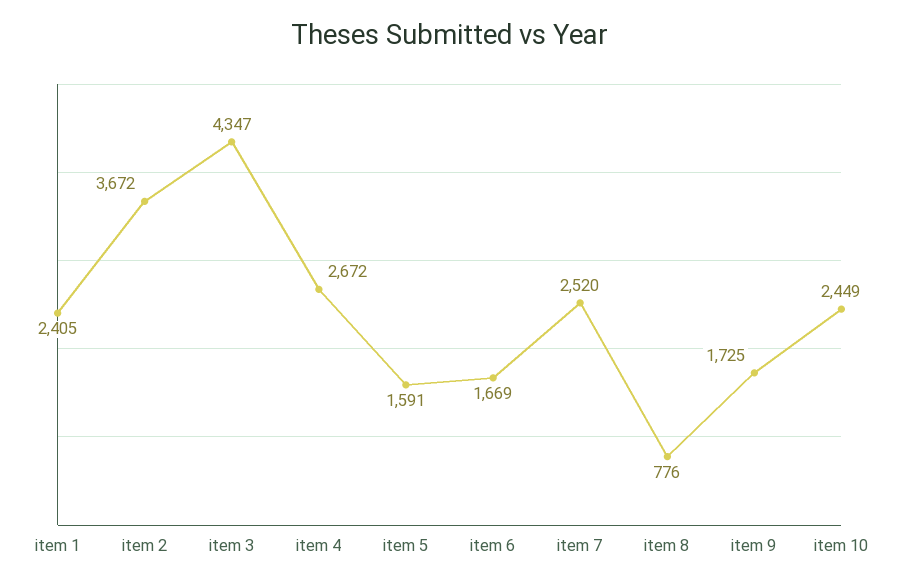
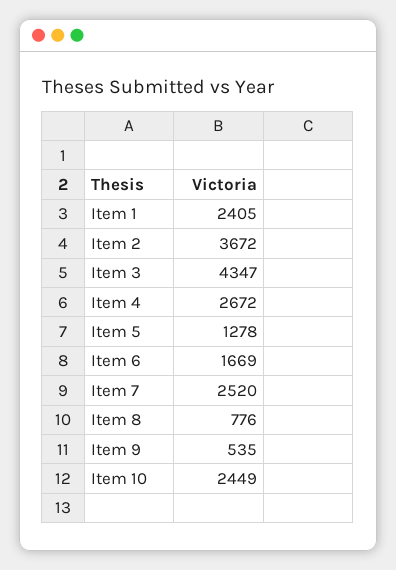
  {
    "item 1": 2405,
    "item 2": 3672,
    "item 3": 4347,
    "item 4": 2672,
-   "item 5": 1591,
+   "item 5": 1278,
    "item 6": 1669,
    "item 7": 2520,
    "item 8": 776,
-   "item 9": 1725,
+   "item 9": 535,
    "item 10": 2449
  }

